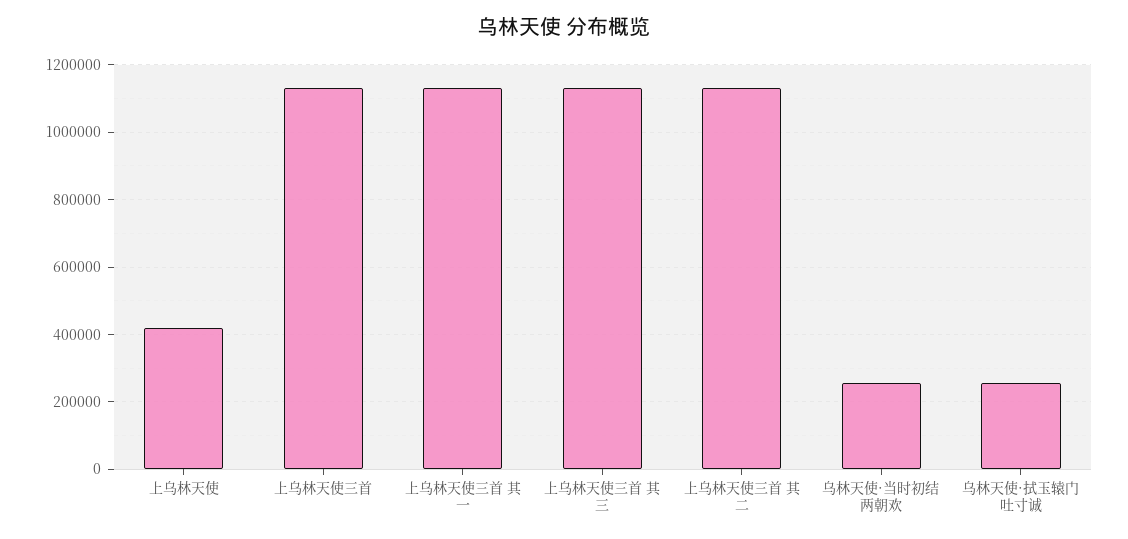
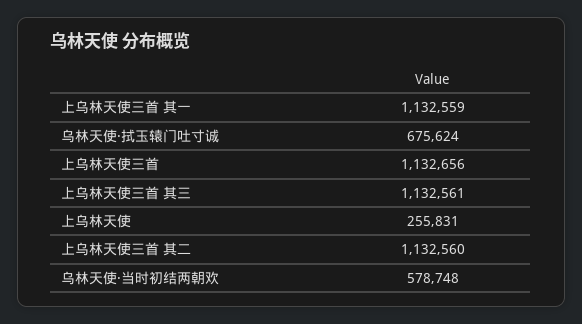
  {
-   "上乌林天使": 420000,
+   "上乌林天使": 255831,
    "上乌林天使三首": 1132656,
    "上乌林天使三首 其一": 1132559,
    "上乌林天使三首 其三": 1132561,
    "上乌林天使三首 其二": 1132560,
-   "乌林天使·当时初结两朝欢": 260000,
+   "乌林天使·当时初结两朝欢": 578748,
-   "乌林天使·拭玉辕门吐寸诚": 260000
+   "乌林天使·拭玉辕门吐寸诚": 675624
  }

